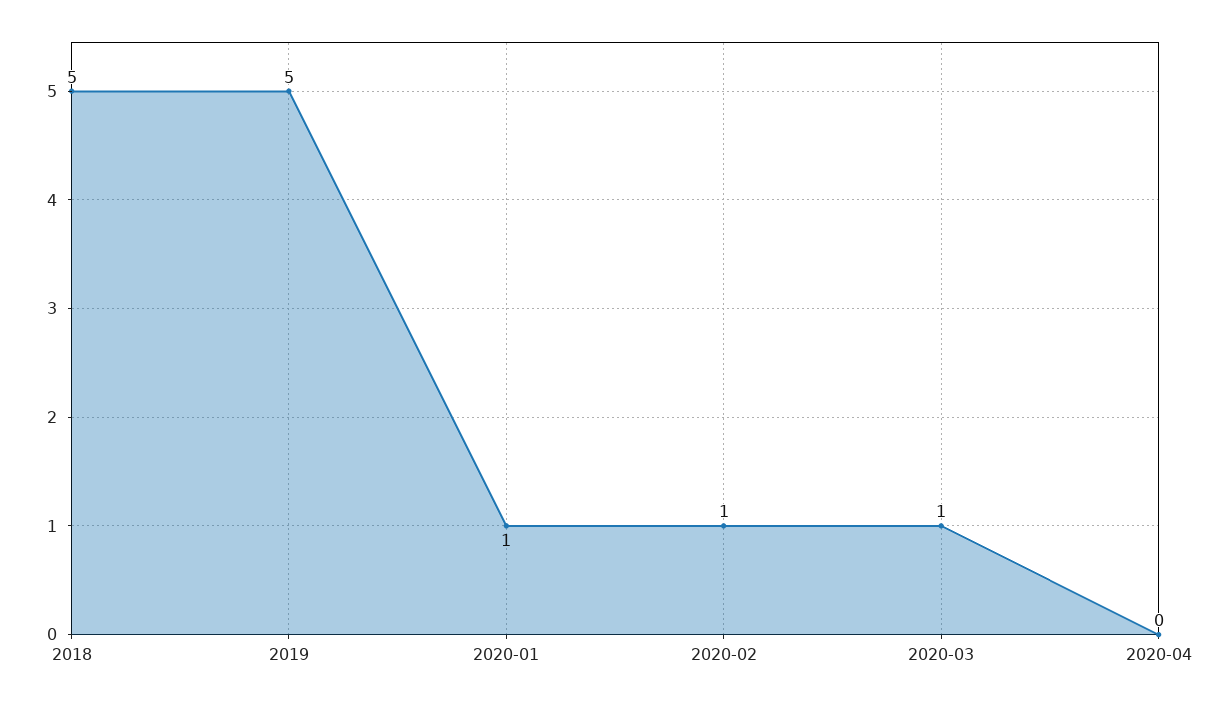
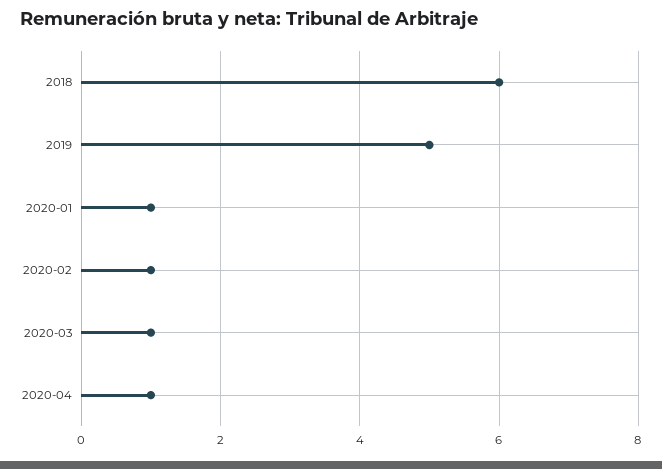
  {
-   "2018": 5,
+   "2018": 6,
    "2019": 5,
    "2020-01": 1,
    "2020-02": 1,
    "2020-03": 1,
-   "2020-04": 0
+   "2020-04": 1
  }

